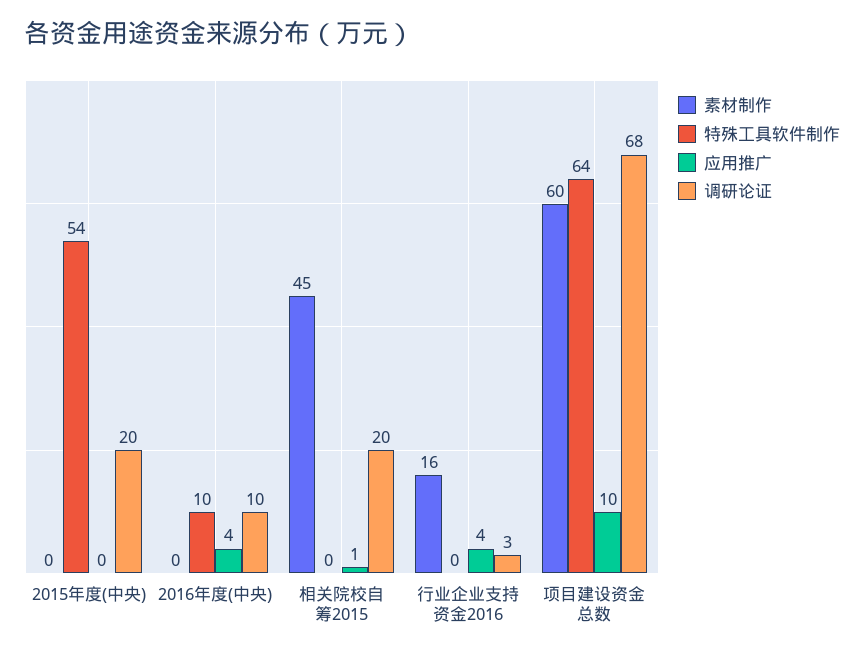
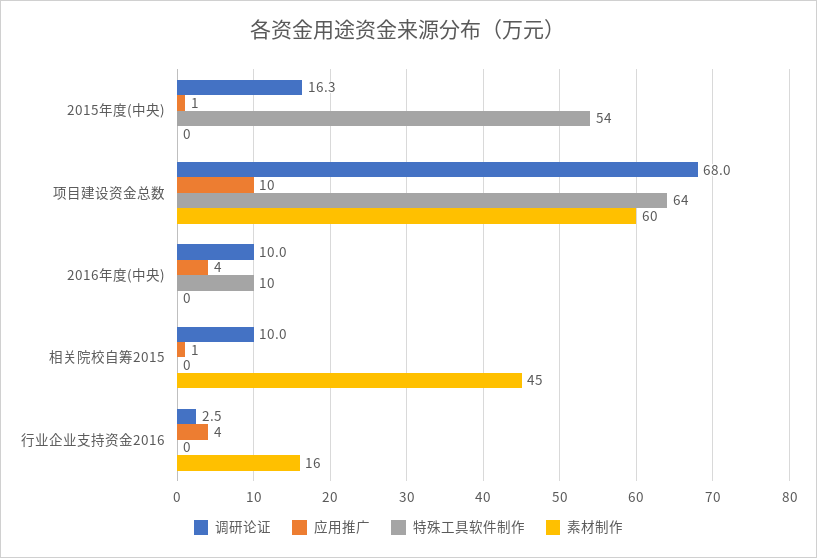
  {
    "素材制作": {
      "2015年度(中央)": 0,
      "2016年度(中央)": 0,
      "相关院校自筹2015": 45,
      "行业企业支持资金2016": 16,
      "项目建设资金总数": 60
    },
    "特殊工具软件制作": {
      "2015年度(中央)": 54,
      "2016年度(中央)": 10,
      "相关院校自筹2015": 0,
      "行业企业支持资金2016": 0,
      "项目建设资金总数": 64
    },
    "应用推广": {
-     "2015年度(中央)": 0,
+     "2015年度(中央)": 1,
      "2016年度(中央)": 4,
      "相关院校自筹2015": 1,
      "行业企业支持资金2016": 4,
      "项目建设资金总数": 10
    },
    "调研论证": {
-     "2015年度(中央)": 20,
+     "2015年度(中央)": 16.3,
      "2016年度(中央)": 10,
-     "相关院校自筹2015": 20,
+     "相关院校自筹2015": 10,
      "行业企业支持资金2016": 2.5,
      "项目建设资金总数": 68
    }
  }

